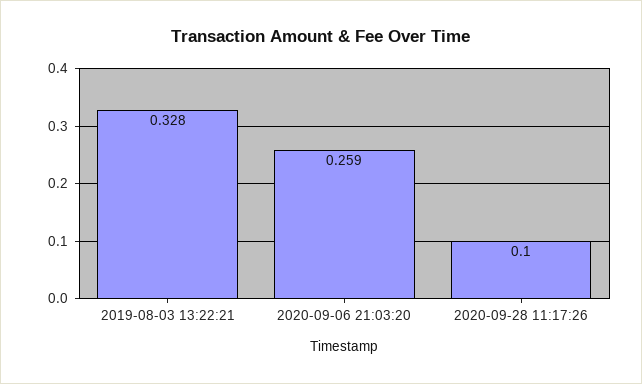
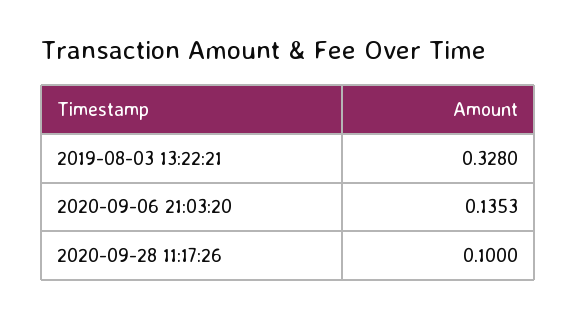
  {
    "2019-08-03 13:22:21": 0.328,
-   "2020-09-06 21:03:20": 0.259,
+   "2020-09-06 21:03:20": 0.1353,
    "2020-09-28 11:17:26": 0.1
  }

